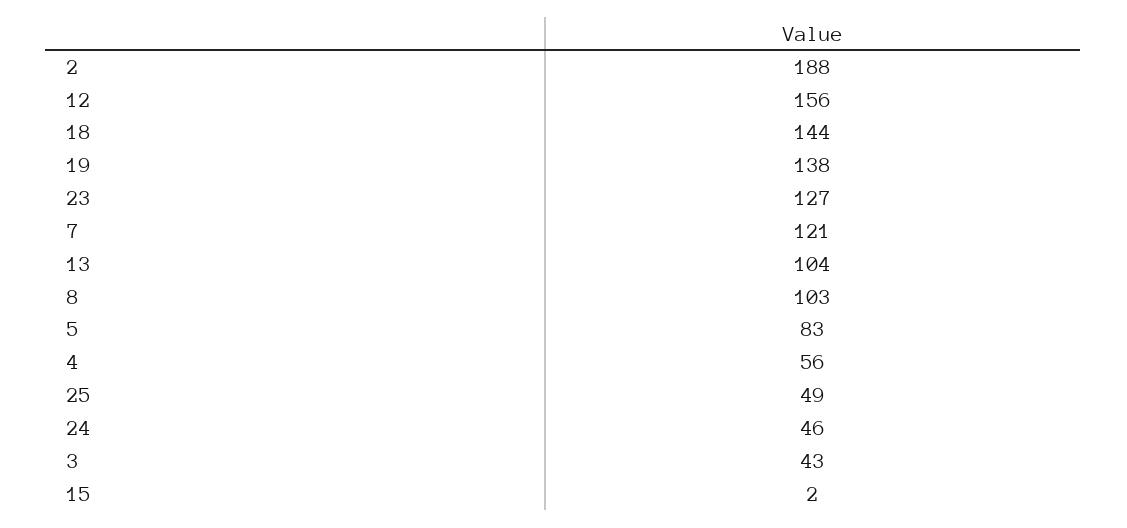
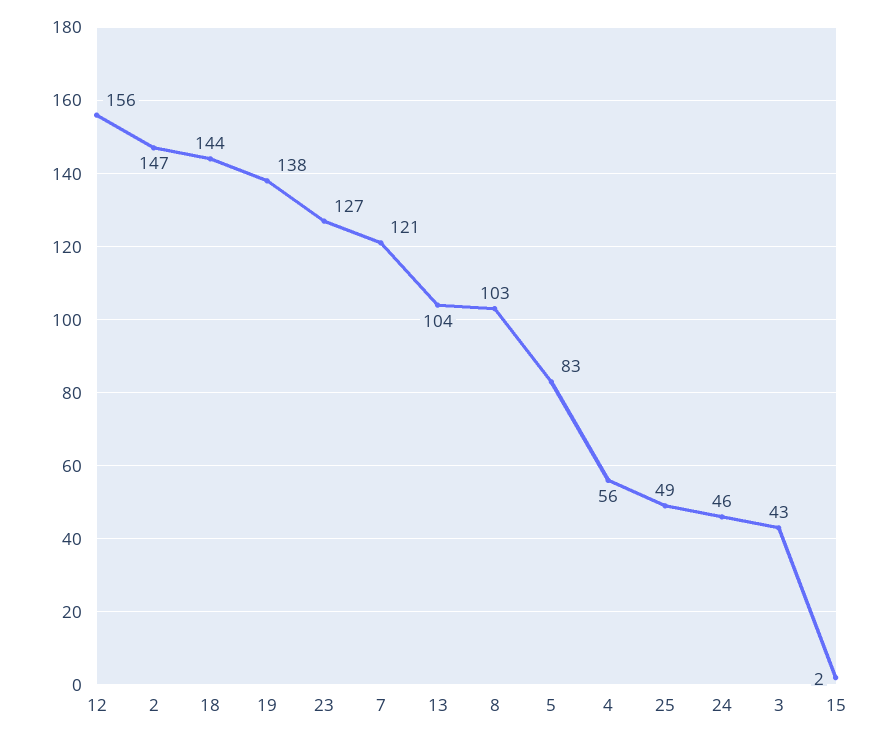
  {
-   "2": 188,
+   "2": 147,
    "12": 156,
    "18": 144,
    "19": 138,
    "23": 127,
    "7": 121,
    "13": 104,
    "8": 103,
    "5": 83,
    "4": 56,
    "25": 49,
    "24": 46,
    "3": 43,
    "15": 2
  }

